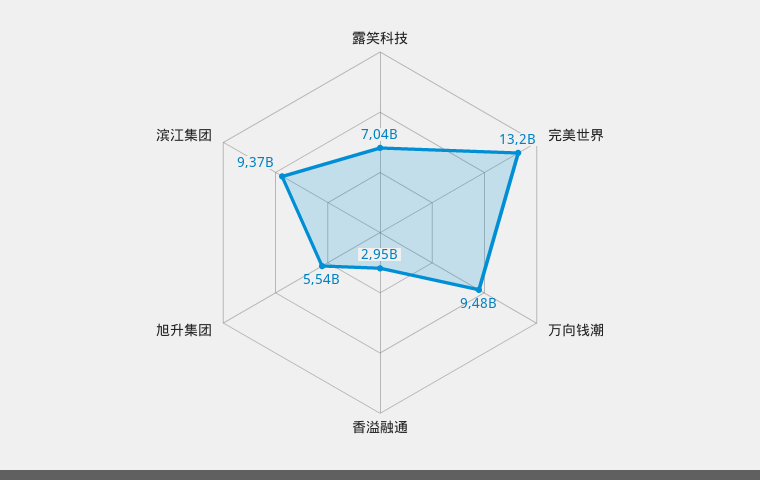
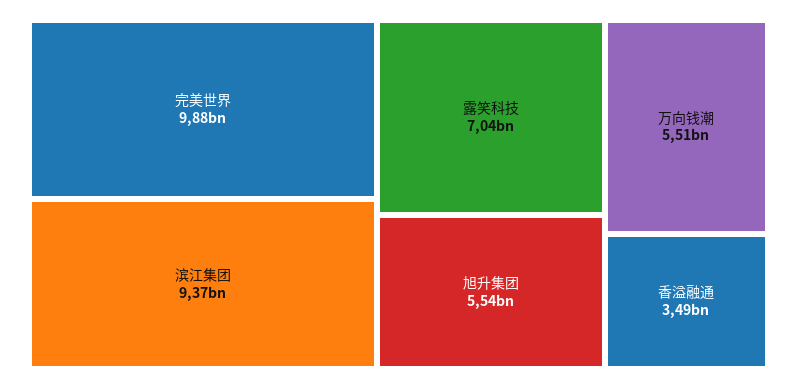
  {
    "露笑科技": 7040000000,
-   "完美世界": 13200000000,
+   "完美世界": 9880000000,
-   "万向钱潮": 9480000000,
+   "万向钱潮": 5510000000,
-   "香溢融通": 2950000000,
+   "香溢融通": 3490000000,
    "旭升集团": 5540000000,
    "滨江集团": 9370000000
  }

